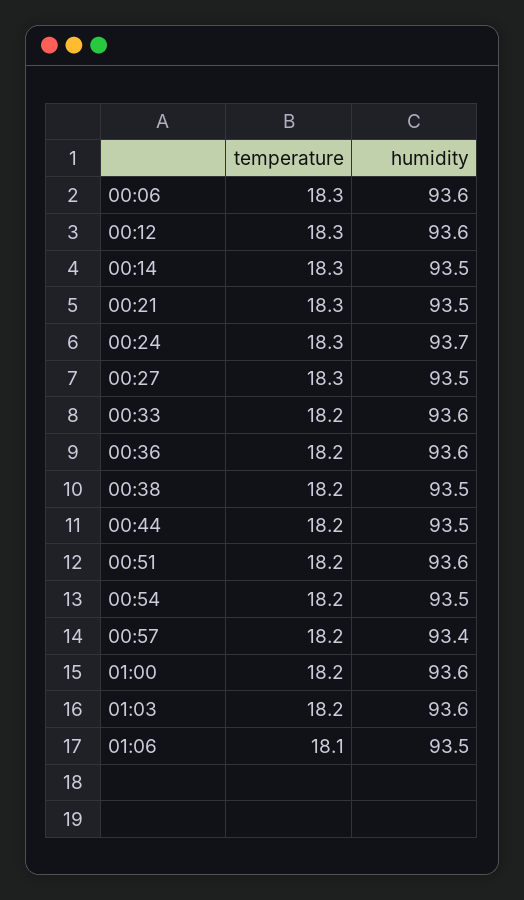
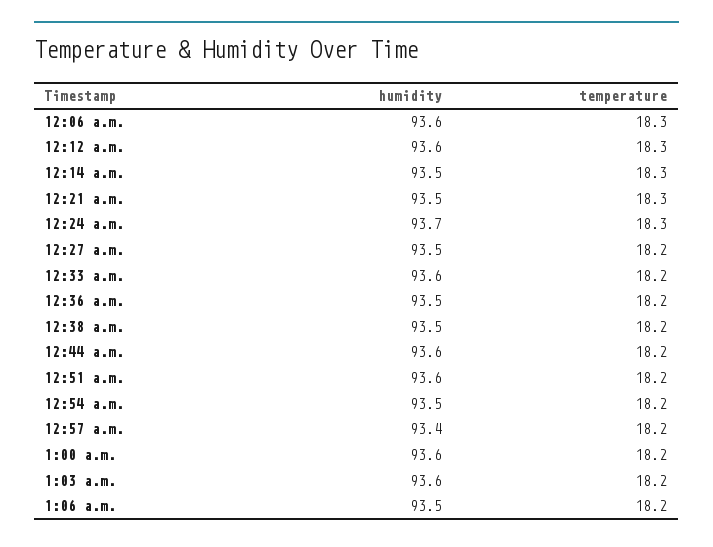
  {
    "temperature": {
      "00:06": 18.3,
      "00:12": 18.3,
      "00:14": 18.3,
      "00:21": 18.3,
      "00:24": 18.3,
-     "00:27": 18.3,
+     "00:27": 18.2,
      "00:33": 18.2,
      "00:36": 18.2,
      "00:38": 18.2,
      "00:44": 18.2,
      "00:51": 18.2,
      "00:54": 18.2,
      "00:57": 18.2,
      "01:00": 18.2,
      "01:03": 18.2,
-     "01:06": 18.1
+     "01:06": 18.2
    },
    "humidity": {
      "00:06": 93.6,
      "00:12": 93.6,
      "00:14": 93.5,
      "00:21": 93.5,
      "00:24": 93.7,
      "00:27": 93.5,
      "00:33": 93.6,
-     "00:36": 93.6,
+     "00:36": 93.5,
      "00:38": 93.5,
-     "00:44": 93.5,
+     "00:44": 93.6,
      "00:51": 93.6,
      "00:54": 93.5,
      "00:57": 93.4,
      "01:00": 93.6,
      "01:03": 93.6,
      "01:06": 93.5
    }
  }

